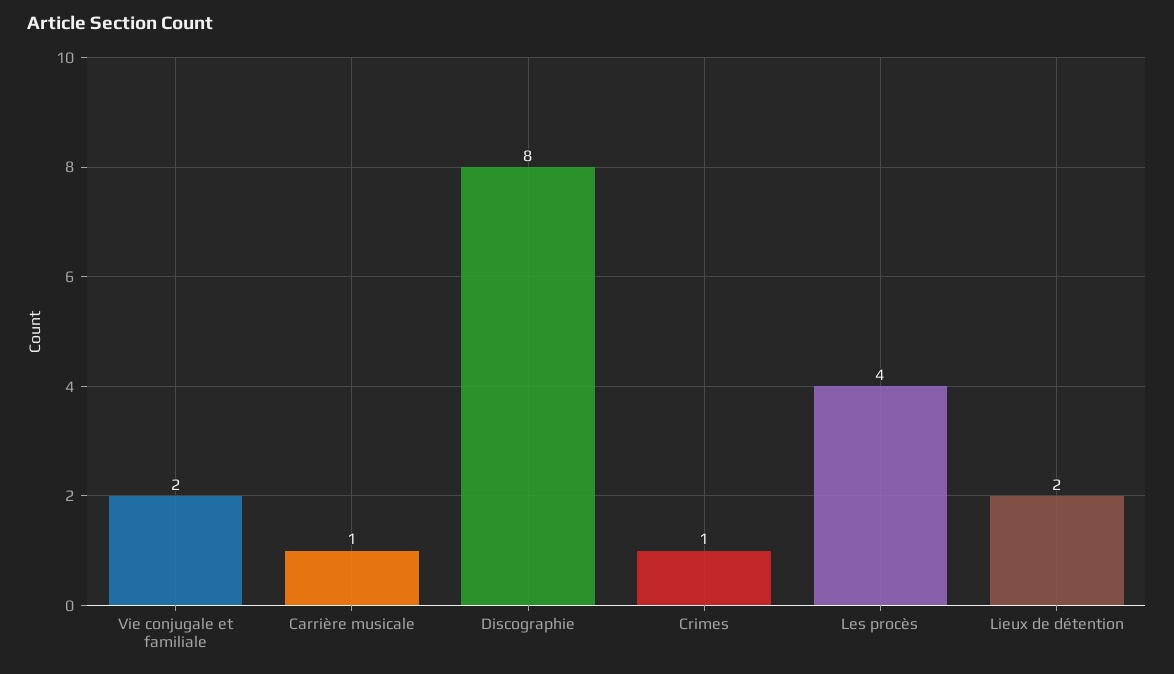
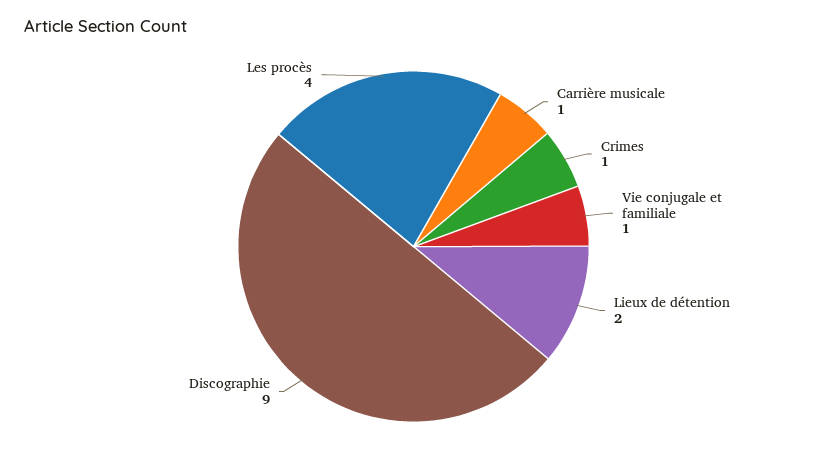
  {
-   "Vie conjugale et familiale": 2,
+   "Vie conjugale et familiale": 1,
    "Carrière musicale": 1,
-   "Discographie": 8,
+   "Discographie": 9,
    "Crimes": 1,
    "Les procès": 4,
    "Lieux de détention": 2
  }

